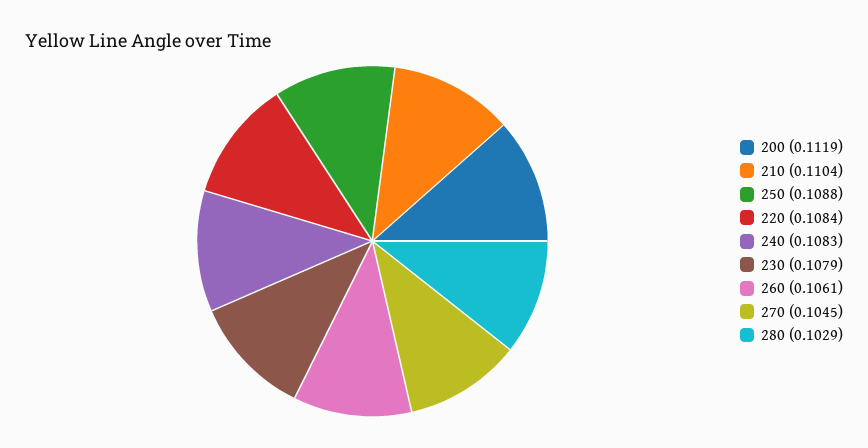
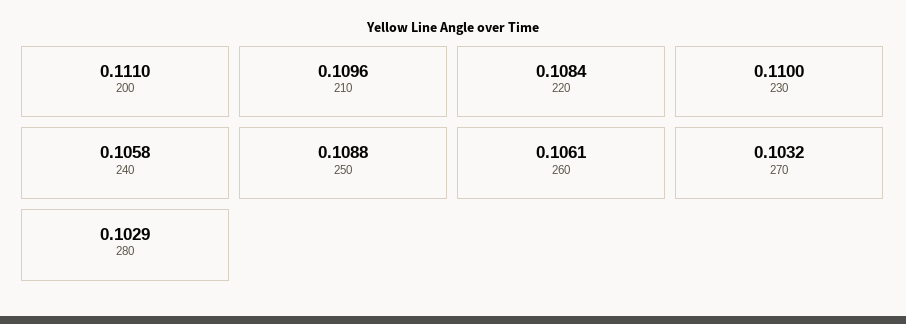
  {
-   "200": 0.1119,
+   "200": 0.111,
-   "210": 0.1104,
+   "210": 0.1096,
    "250": 0.1088,
    "220": 0.1084,
-   "240": 0.1083,
+   "240": 0.1058,
-   "230": 0.1079,
+   "230": 0.11,
    "260": 0.1061,
-   "270": 0.1045,
+   "270": 0.1032,
    "280": 0.1029
  }

